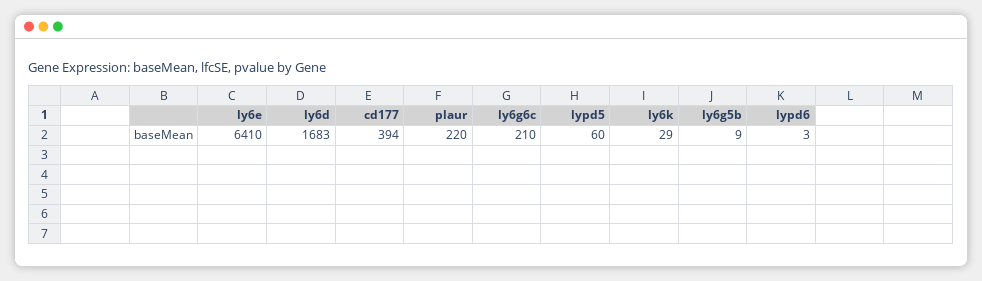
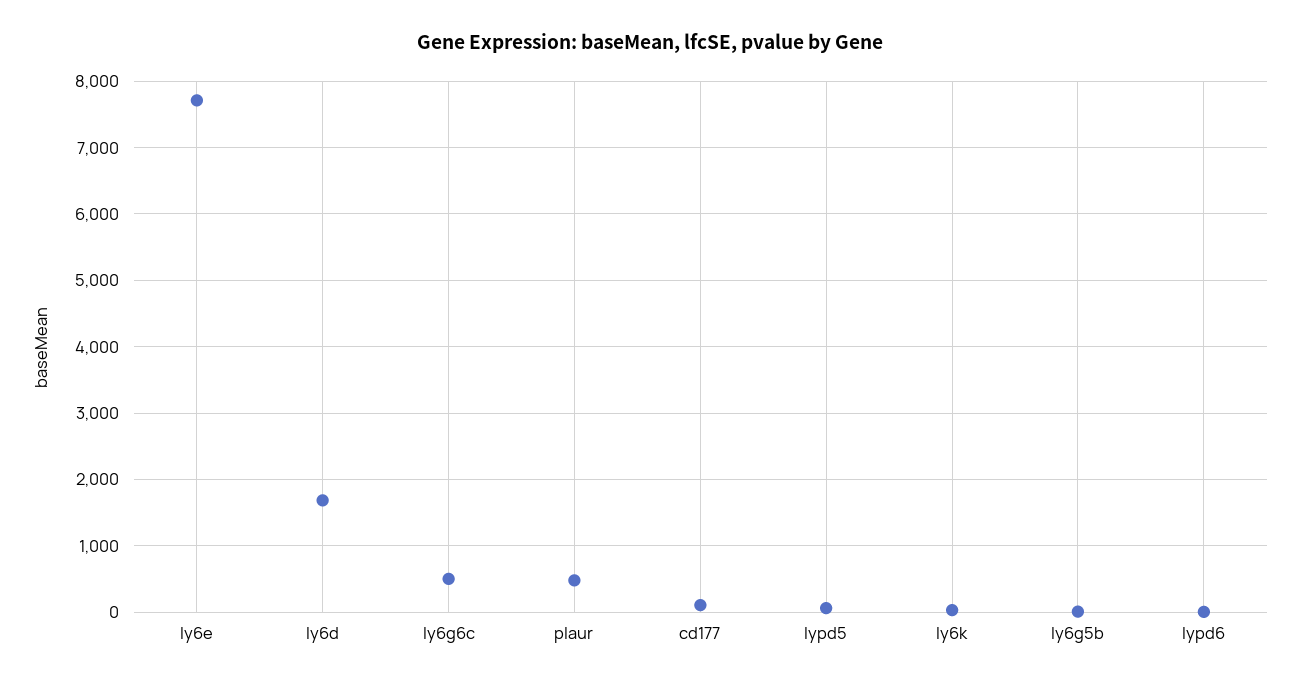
  {
-   "ly6e": 6410,
+   "ly6e": 7700,
    "ly6d": 1683,
-   "cd177": 394,
+   "cd177": 100,
-   "plaur": 220,
+   "plaur": 500,
-   "ly6g6c": 210,
+   "ly6g6c": 500,
    "lypd5": 60,
    "ly6k": 29,
    "ly6g5b": 9,
    "lypd6": 3
  }

